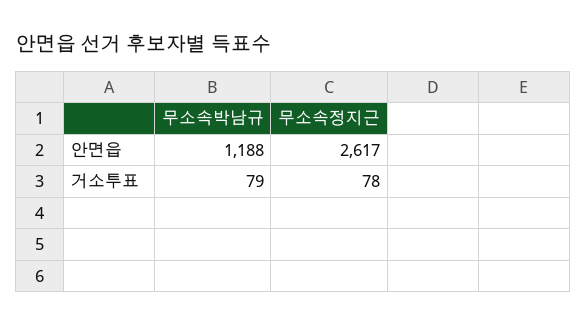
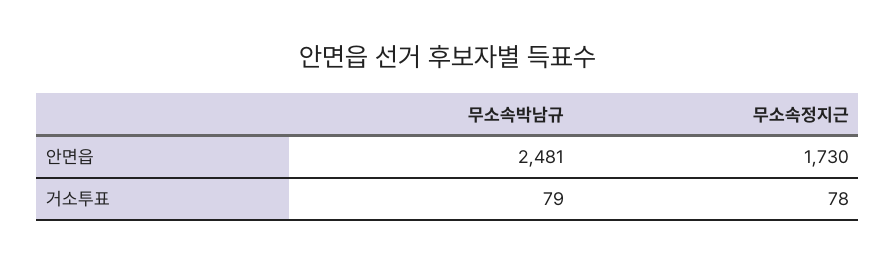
  {
    "무소속박남규": {
-     "안면읍": 1188,
+     "안면읍": 2481,
      "거소투표": 79
    },
    "무소속정지근": {
-     "안면읍": 2617,
+     "안면읍": 1730,
      "거소투표": 78
    }
  }

